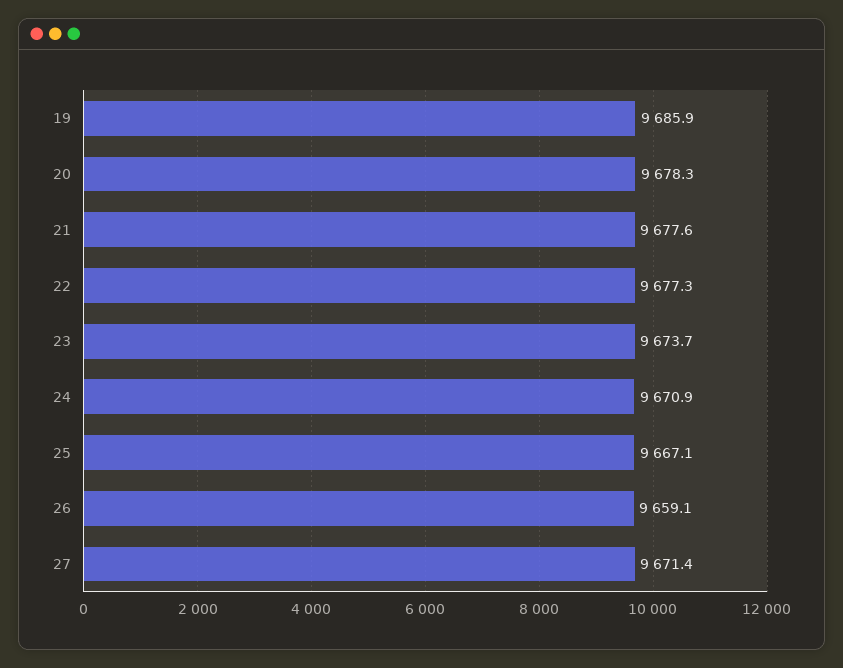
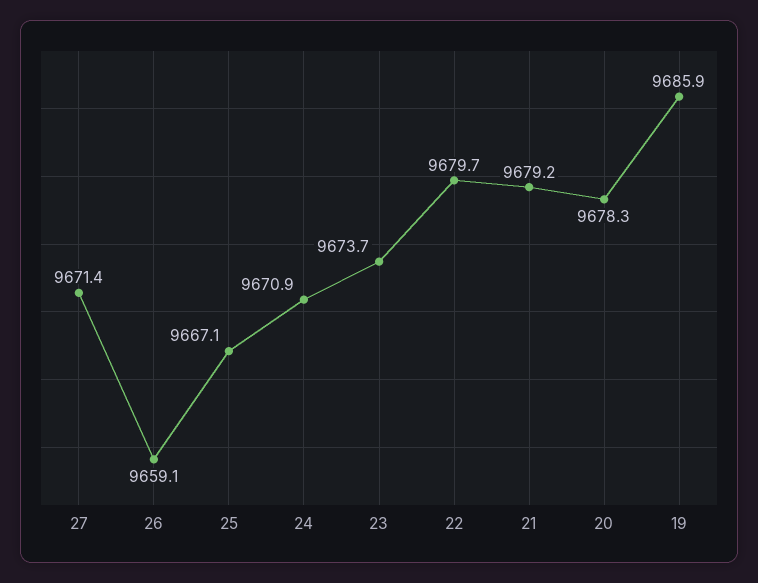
  {
    "19": 9685.9,
    "20": 9678.3,
-   "21": 9677.6,
+   "21": 9679.2,
-   "22": 9677.3,
+   "22": 9679.7,
    "23": 9673.7,
    "24": 9670.9,
    "25": 9667.1,
    "26": 9659.1,
    "27": 9671.4
  }

